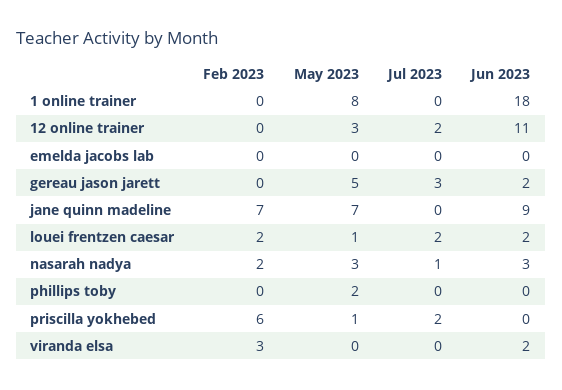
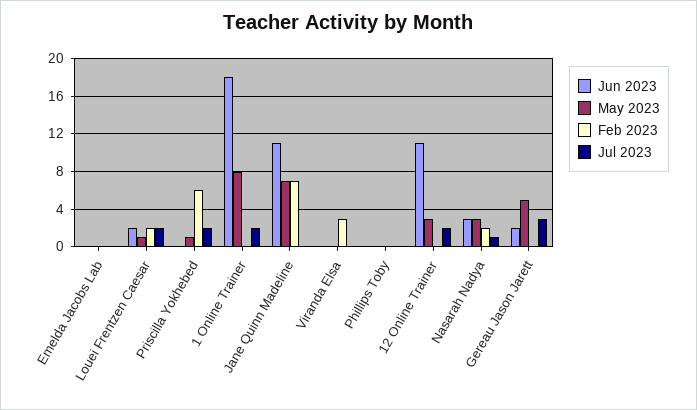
  {
    "Feb 2023": {
      "1 online trainer": 0,
      "12 online trainer": 0,
      "emelda jacobs lab": 0,
      "gereau jason jarett": 0,
      "jane quinn madeline": 7,
      "louei frentzen caesar": 2,
      "nasarah nadya": 2,
      "phillips toby": 0,
      "priscilla yokhebed": 6,
      "viranda elsa": 3
    },
    "May 2023": {
      "1 online trainer": 8,
      "12 online trainer": 3,
      "emelda jacobs lab": 0,
      "gereau jason jarett": 5,
      "jane quinn madeline": 7,
      "louei frentzen caesar": 1,
      "nasarah nadya": 3,
-     "phillips toby": 2,
+     "phillips toby": 0,
      "priscilla yokhebed": 1,
      "viranda elsa": 0
    },
    "Jul 2023": {
-     "1 online trainer": 0,
+     "1 online trainer": 2,
      "12 online trainer": 2,
      "emelda jacobs lab": 0,
      "gereau jason jarett": 3,
      "jane quinn madeline": 0,
      "louei frentzen caesar": 2,
      "nasarah nadya": 1,
      "phillips toby": 0,
      "priscilla yokhebed": 2,
      "viranda elsa": 0
    },
    "Jun 2023": {
      "1 online trainer": 18,
      "12 online trainer": 11,
      "emelda jacobs lab": 0,
      "gereau jason jarett": 2,
-     "jane quinn madeline": 9,
+     "jane quinn madeline": 11,
      "louei frentzen caesar": 2,
      "nasarah nadya": 3,
      "phillips toby": 0,
      "priscilla yokhebed": 0,
-     "viranda elsa": 2
+     "viranda elsa": 0
    }
  }

